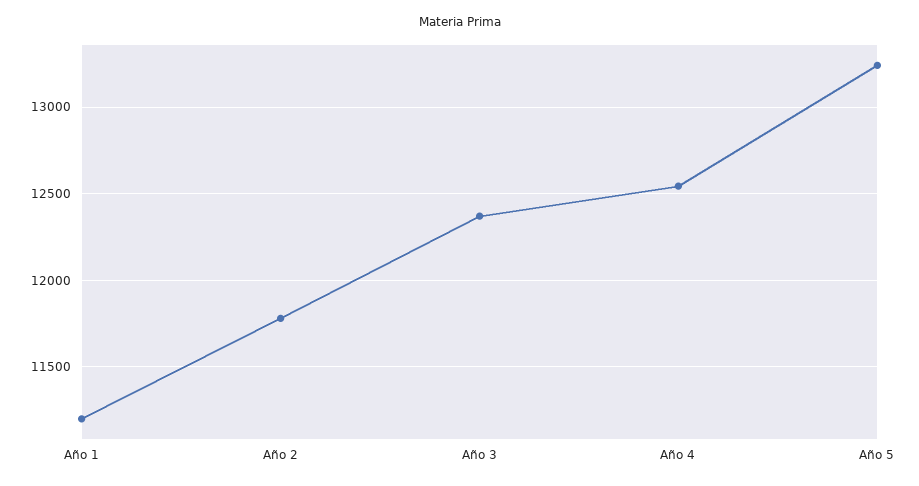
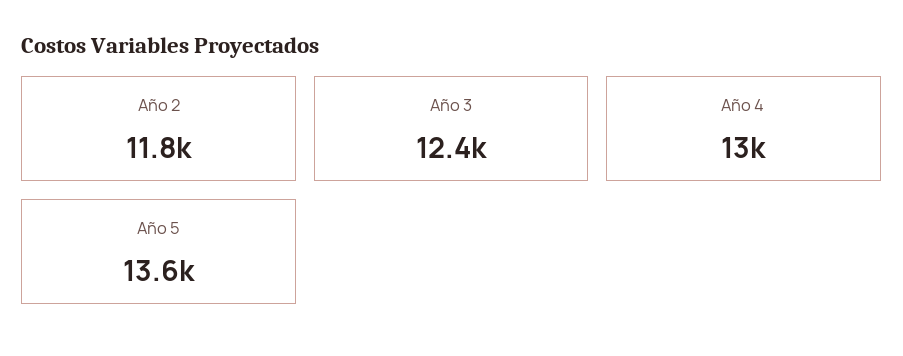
  {
-   "Año 1": 11200,
    "Año 2": 11800,
    "Año 3": 12400,
-   "Año 4": 12550,
+   "Año 4": 13000,
-   "Año 5": 13250
+   "Año 5": 13600
  }

